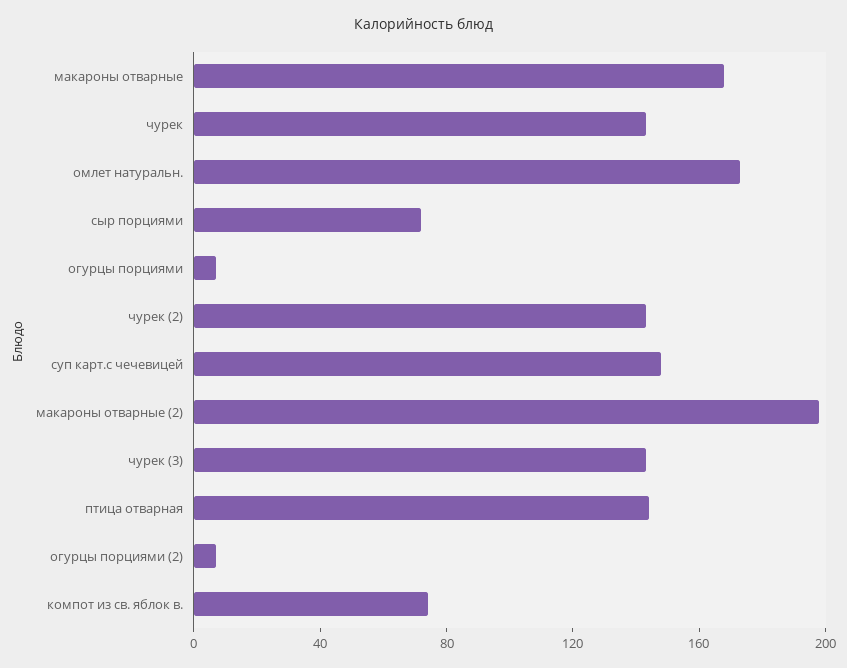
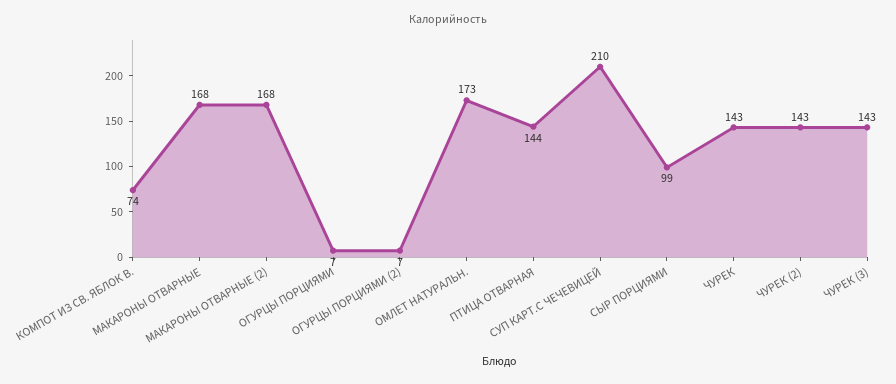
  {
    "макароны отварные": 168,
    "чурек": 143,
    "омлет натуральн.": 173,
-   "сыр порциями": 70,
+   "сыр порциями": 99,
    "огурцы порциями": 7,
    "чурек (2)": 143,
-   "суп карт.с чечевицей": 150,
+   "суп карт.с чечевицей": 210,
-   "макароны отварные (2)": 200,
+   "макароны отварные (2)": 168,
    "чурек (3)": 143,
    "птица отварная": 144,
    "огурцы порциями (2)": 7,
    "компот из св. яблок в.": 74
  }

